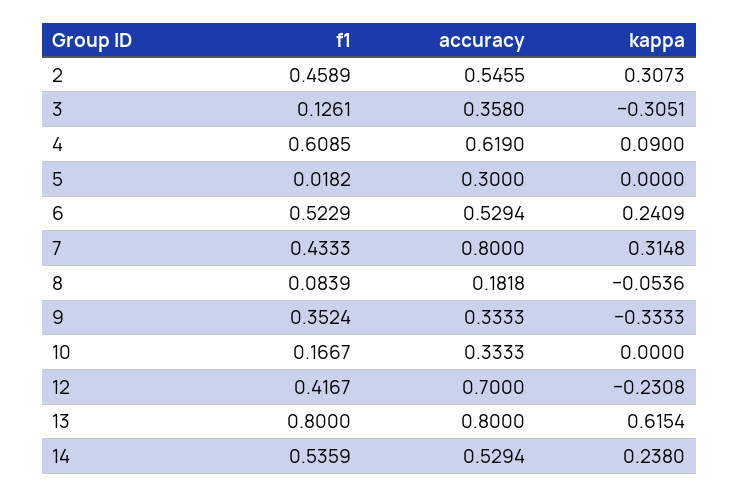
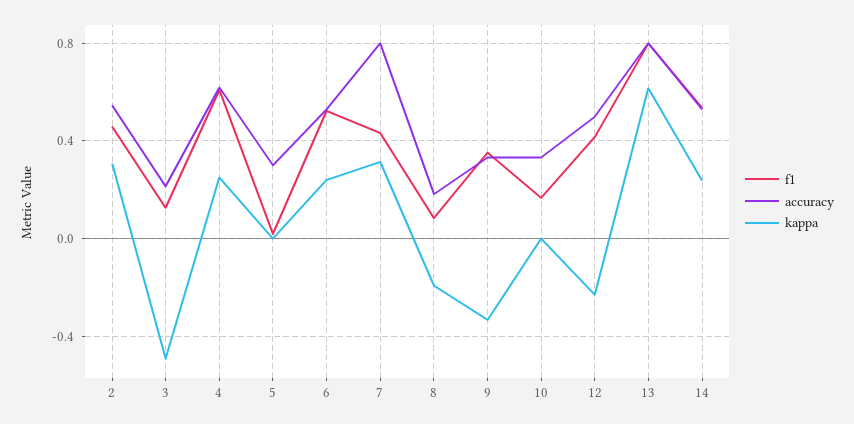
  {
    "f1": {
      "2": 0.4589,
      "3": 0.1261,
      "4": 0.6085,
      "5": 0.0182,
      "6": 0.5229,
      "7": 0.4333,
      "8": 0.0839,
      "9": 0.3524,
      "10": 0.1667,
      "12": 0.4167,
      "13": 0.8,
      "14": 0.5359
    },
    "accuracy": {
      "2": 0.5455,
-     "3": 0.358,
+     "3": 0.2,
      "4": 0.619,
      "5": 0.3,
      "6": 0.5294,
      "7": 0.8,
      "8": 0.1818,
      "9": 0.3333,
      "10": 0.3333,
-     "12": 0.7,
+     "12": 0.5,
      "13": 0.8,
      "14": 0.5294
    },
    "kappa": {
      "2": 0.3073,
-     "3": -0.3051,
+     "3": -0.5,
-     "4": 0.09,
+     "4": 0.25,
      "5": 0,
      "6": 0.2409,
      "7": 0.3148,
-     "8": -0.0536,
+     "8": -0.2,
      "9": -0.3333,
      "10": 0,
      "12": -0.2308,
      "13": 0.6154,
      "14": 0.238
    }
  }

